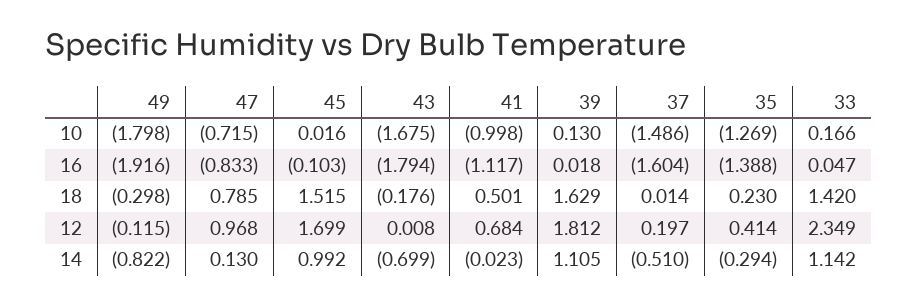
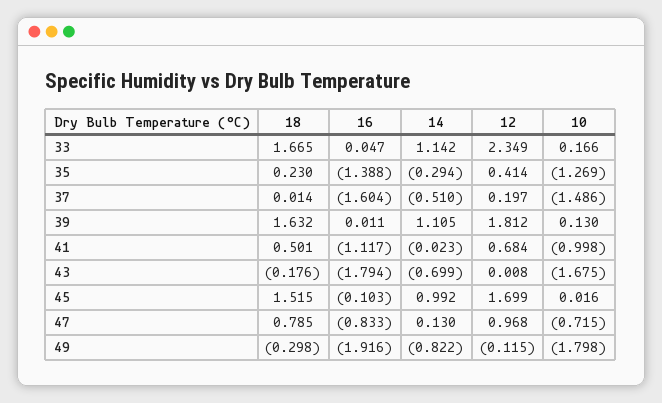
  {
    "49": {
      "10": -1.798,
      "16": -1.916,
      "18": -0.298,
      "12": -0.115,
      "14": -0.822
    },
    "47": {
      "10": -0.715,
      "16": -0.833,
      "18": 0.785,
      "12": 0.968,
      "14": 0.13
    },
    "45": {
      "10": 0.016,
      "16": -0.103,
      "18": 1.515,
      "12": 1.699,
      "14": 0.992
    },
    "43": {
      "10": -1.675,
      "16": -1.794,
      "18": -0.176,
      "12": 0.008,
      "14": -0.699
    },
    "41": {
      "10": -0.998,
      "16": -1.117,
      "18": 0.501,
      "12": 0.684,
      "14": -0.023
    },
    "39": {
      "10": 0.13,
-     "16": 0.018,
+     "16": 0.011,
-     "18": 1.629,
+     "18": 1.632,
      "12": 1.812,
      "14": 1.105
    },
    "37": {
      "10": -1.486,
      "16": -1.604,
      "18": 0.014,
      "12": 0.197,
      "14": -0.51
    },
    "35": {
      "10": -1.269,
      "16": -1.388,
      "18": 0.23,
      "12": 0.414,
      "14": -0.294
    },
    "33": {
      "10": 0.166,
      "16": 0.047,
-     "18": 1.42,
+     "18": 1.665,
      "12": 2.349,
      "14": 1.142
    }
  }

